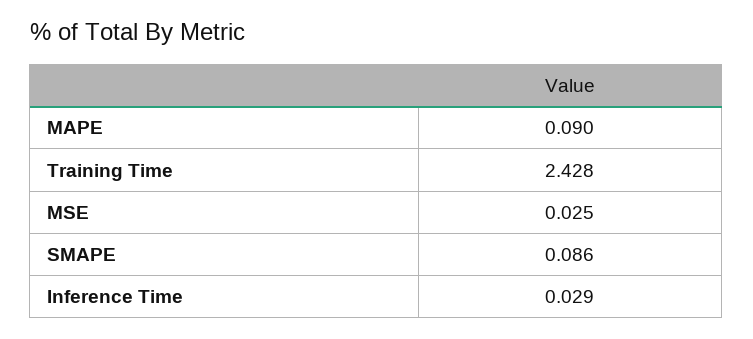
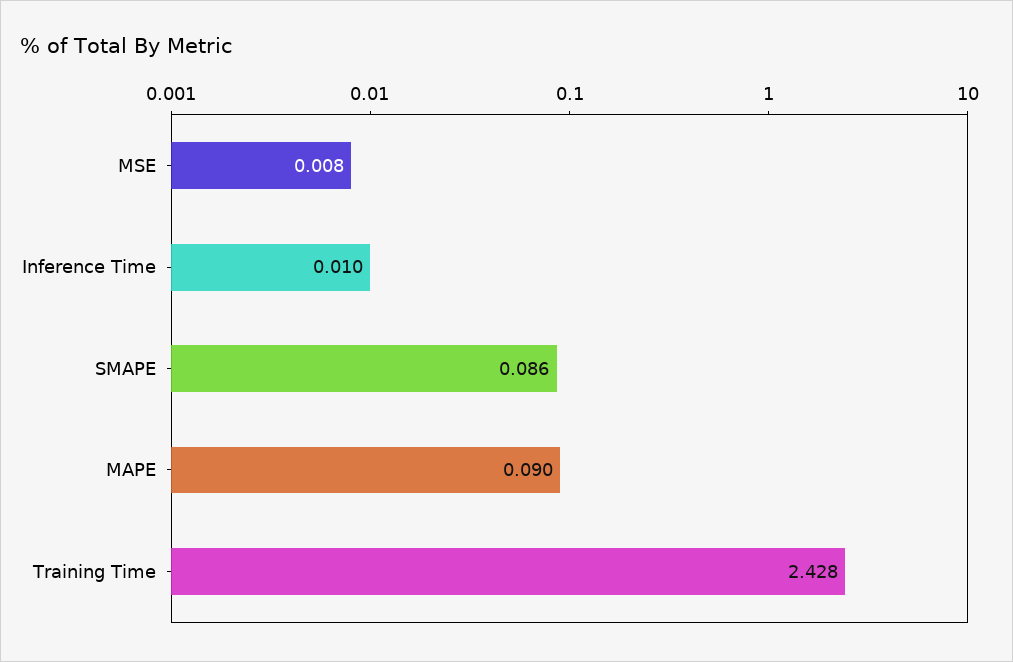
  {
    "MAPE": 0.09,
    "Training Time": 2.428,
-   "MSE": 0.025,
+   "MSE": 0.008,
    "SMAPE": 0.086,
-   "Inference Time": 0.029
+   "Inference Time": 0.01
  }

